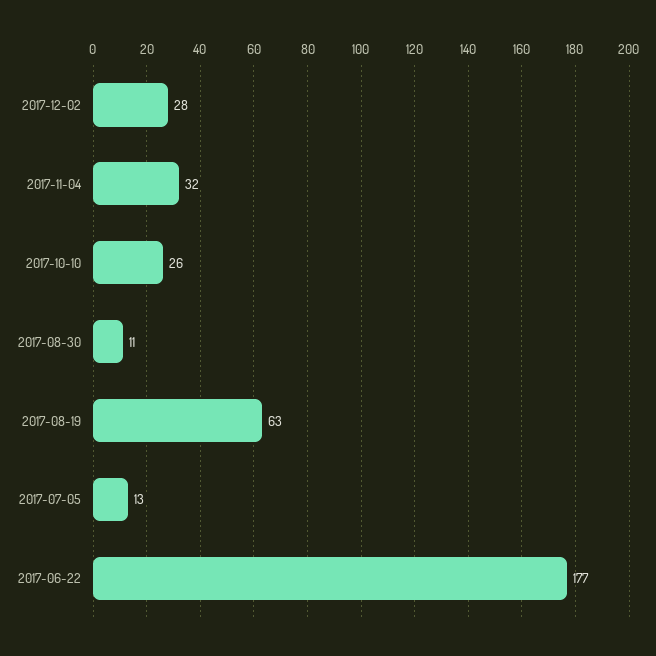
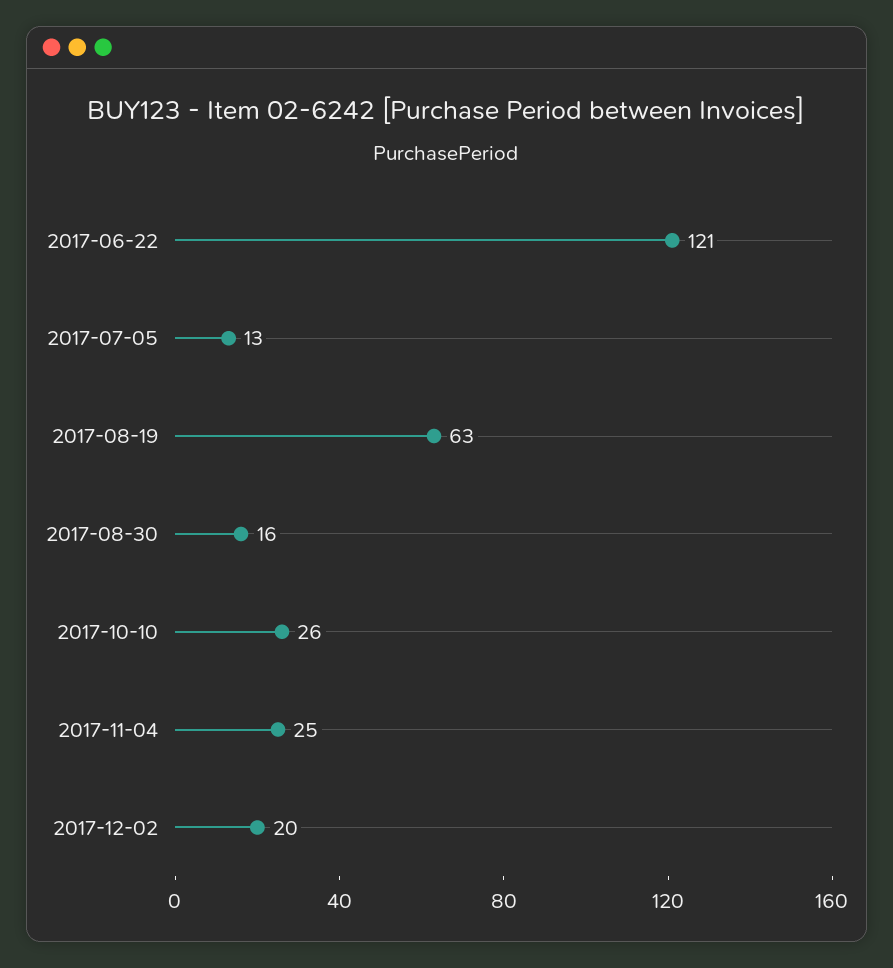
  {
-   "2017-12-02": 28,
+   "2017-12-02": 20,
-   "2017-11-04": 32,
+   "2017-11-04": 25,
    "2017-10-10": 26,
-   "2017-08-30": 11,
+   "2017-08-30": 16,
    "2017-08-19": 63,
    "2017-07-05": 13,
-   "2017-06-22": 177
+   "2017-06-22": 121
  }

